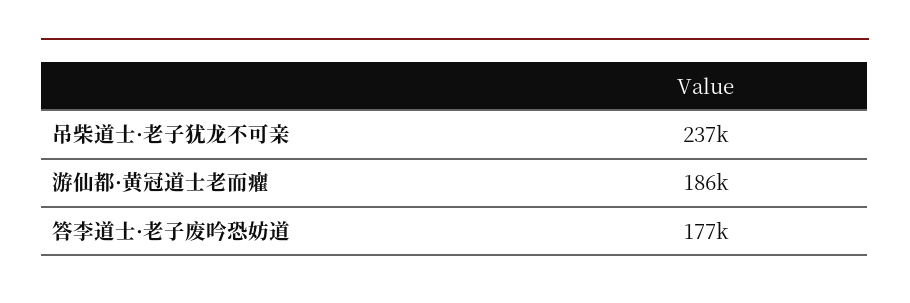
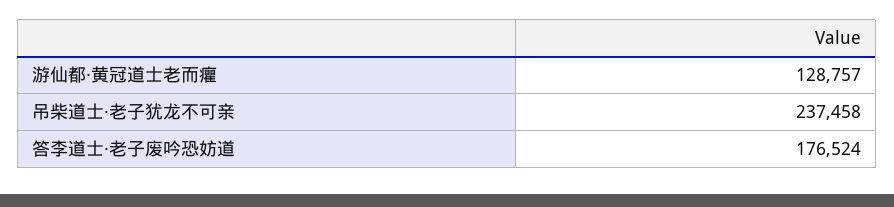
  {
    "吊柴道士·老子犹龙不可亲": 237458,
-   "游仙都·黄冠道士老而癯": 186000,
+   "游仙都·黄冠道士老而癯": 128757,
    "答李道士·老子废吟恐妨道": 176524
  }

